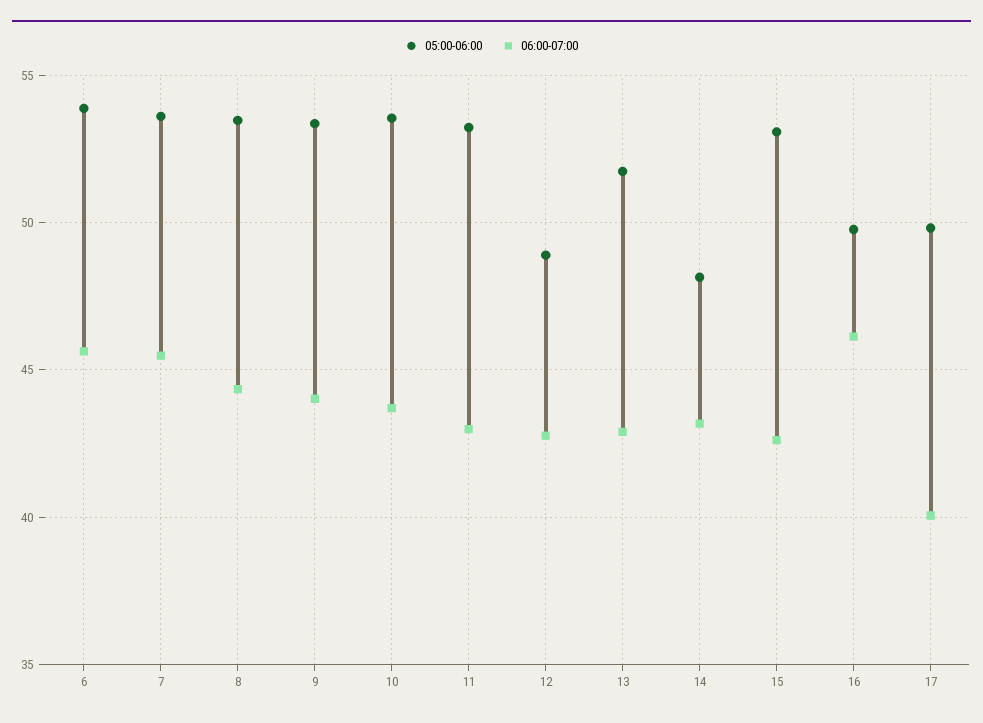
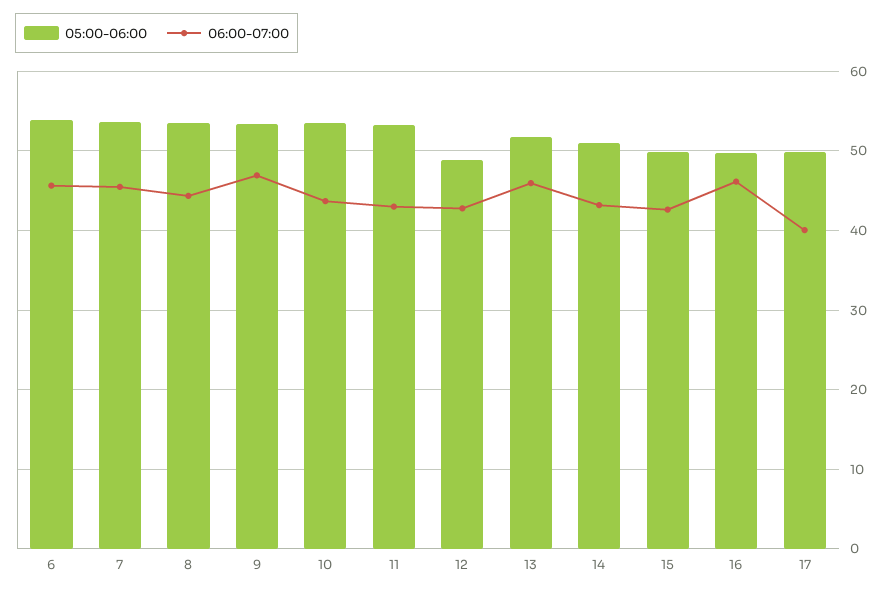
  {
    "05:00-06:00": {
      "6": 54,
      "7": 53.5,
      "8": 53.5,
      "9": 53.5,
      "10": 53.5,
      "11": 53,
      "12": 49,
      "13": 51.5,
-     "14": 48,
+     "14": 51,
-     "15": 53,
+     "15": 50,
      "16": 50,
      "17": 50
    },
    "06:00-07:00": {
      "6": 45.5,
      "7": 45.5,
      "8": 44.5,
-     "9": 44,
+     "9": 47,
      "10": 43.5,
      "11": 43,
      "12": 43,
-     "13": 43,
+     "13": 46,
      "14": 43,
      "15": 42.5,
      "16": 46,
      "17": 40
    }
  }

